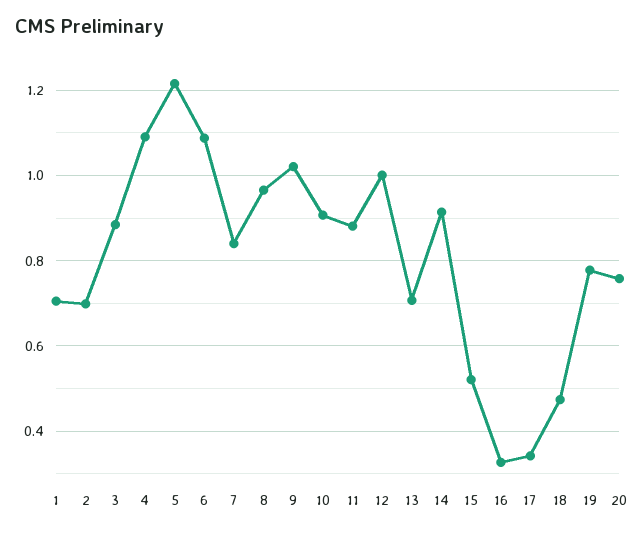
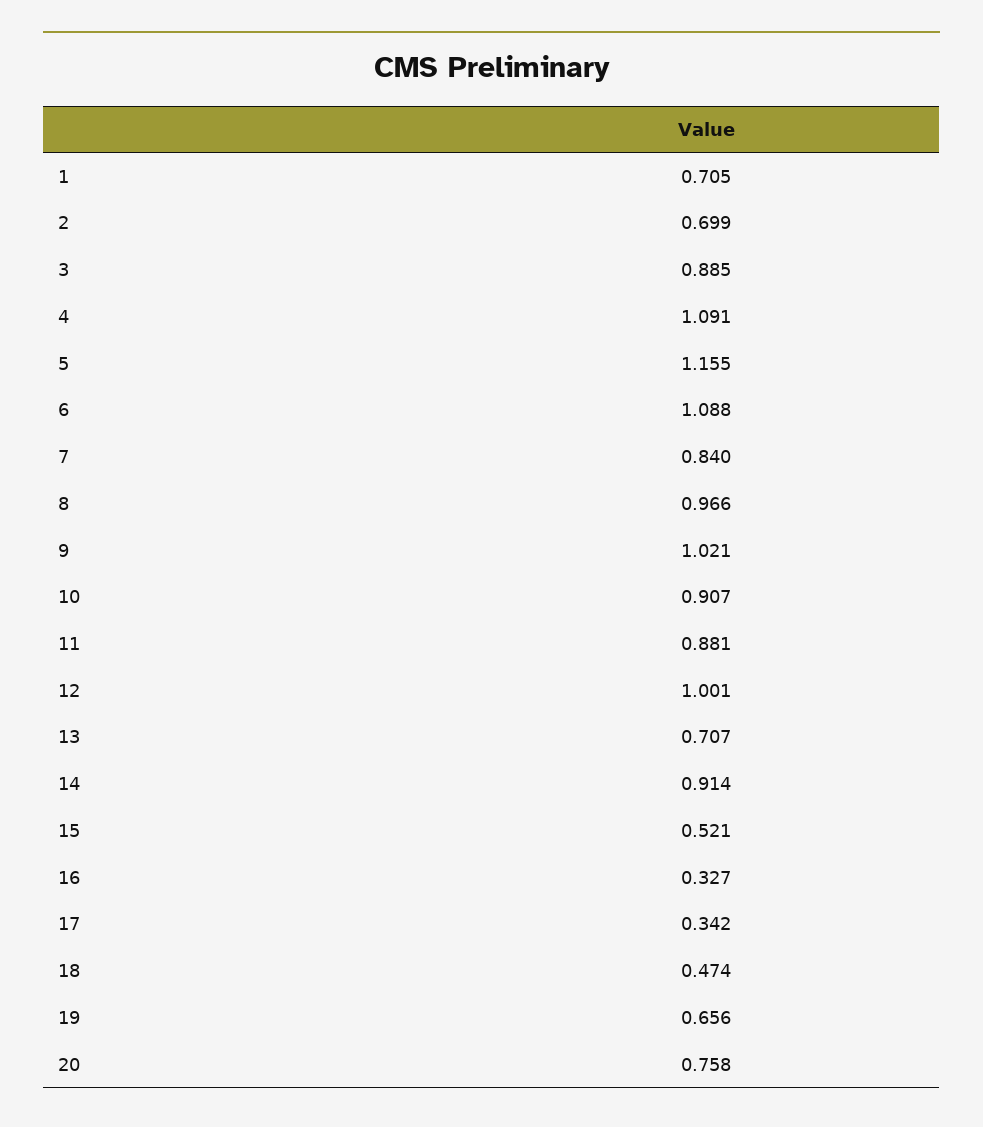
  {
    "1": 0.705,
    "2": 0.699,
    "3": 0.885,
    "4": 1.091,
-   "5": 1.22,
+   "5": 1.155,
    "6": 1.088,
    "7": 0.84,
    "8": 0.966,
    "9": 1.021,
    "10": 0.907,
    "11": 0.881,
    "12": 1.001,
    "13": 0.707,
    "14": 0.914,
    "15": 0.521,
    "16": 0.327,
    "17": 0.342,
    "18": 0.474,
-   "19": 0.78,
+   "19": 0.656,
    "20": 0.758
  }

